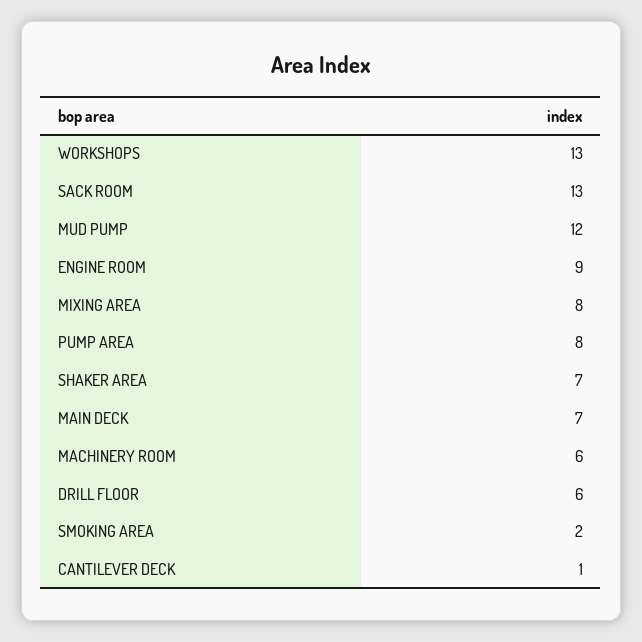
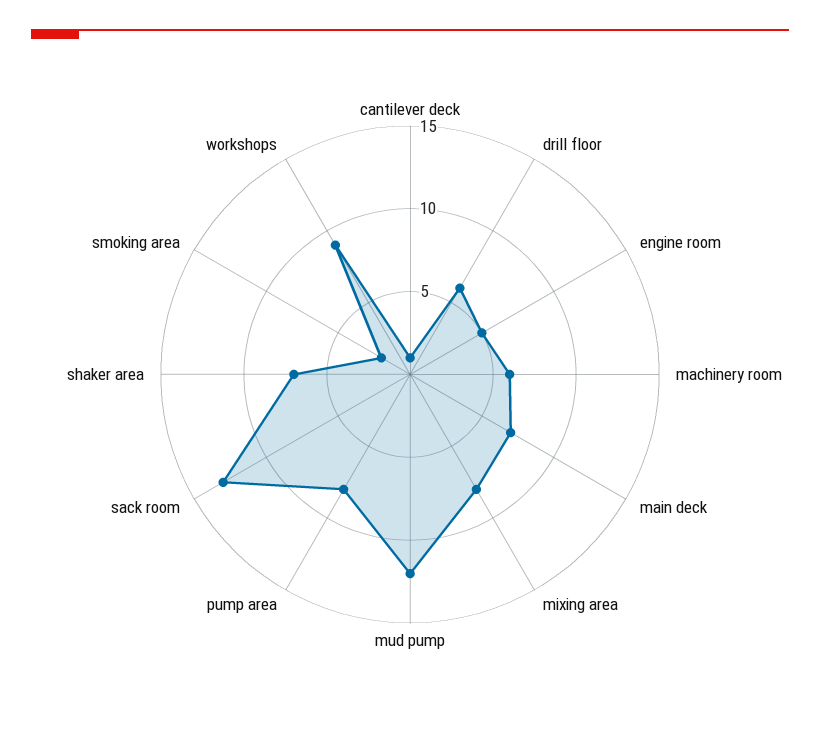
  {
-   "WORKSHOPS": 13,
+   "WORKSHOPS": 9,
    "SACK ROOM": 13,
    "MUD PUMP": 12,
-   "ENGINE ROOM": 9,
+   "ENGINE ROOM": 5,
    "MIXING AREA": 8,
    "PUMP AREA": 8,
    "SHAKER AREA": 7,
    "MAIN DECK": 7,
    "MACHINERY ROOM": 6,
    "DRILL FLOOR": 6,
    "SMOKING AREA": 2,
    "CANTILEVER DECK": 1
  }

